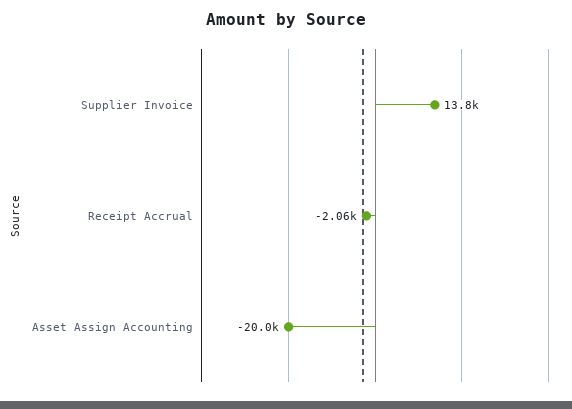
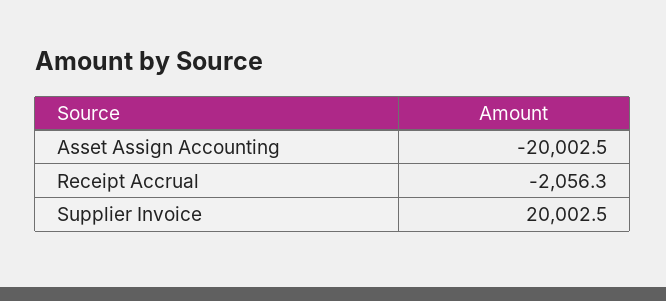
  {
-   "Supplier Invoice": 13800,
+   "Supplier Invoice": 20002.5,
    "Receipt Accrual": -2056.3,
    "Asset Assign Accounting": -20002.5
  }

